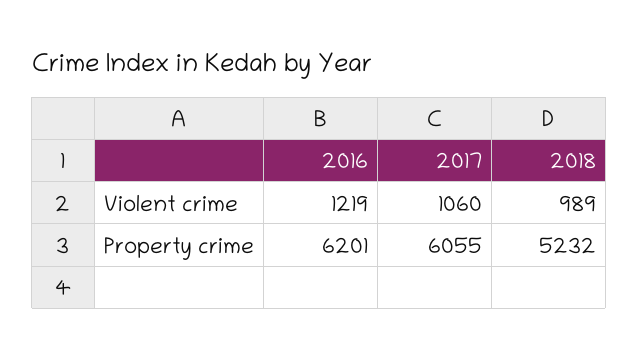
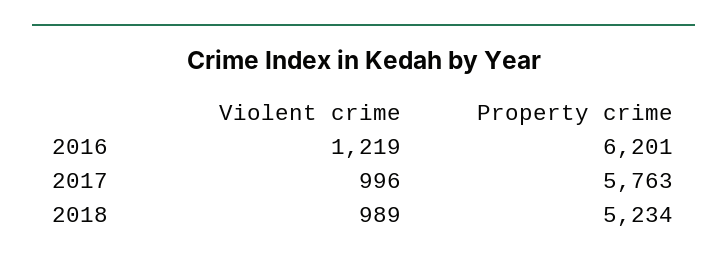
  {
    "2016": {
      "Violent crime": 1219,
      "Property crime": 6201
    },
    "2017": {
-     "Violent crime": 1060,
+     "Violent crime": 996,
-     "Property crime": 6055
+     "Property crime": 5763
    },
    "2018": {
      "Violent crime": 989,
-     "Property crime": 5232
+     "Property crime": 5234
    }
  }

